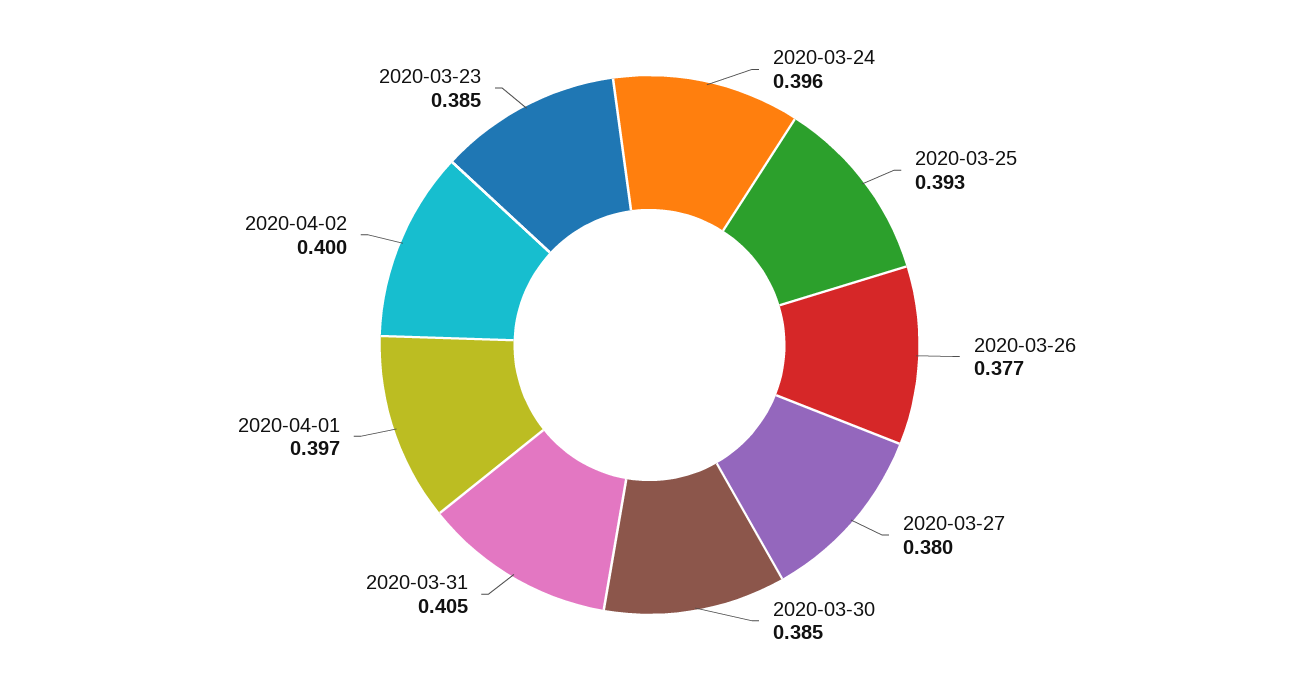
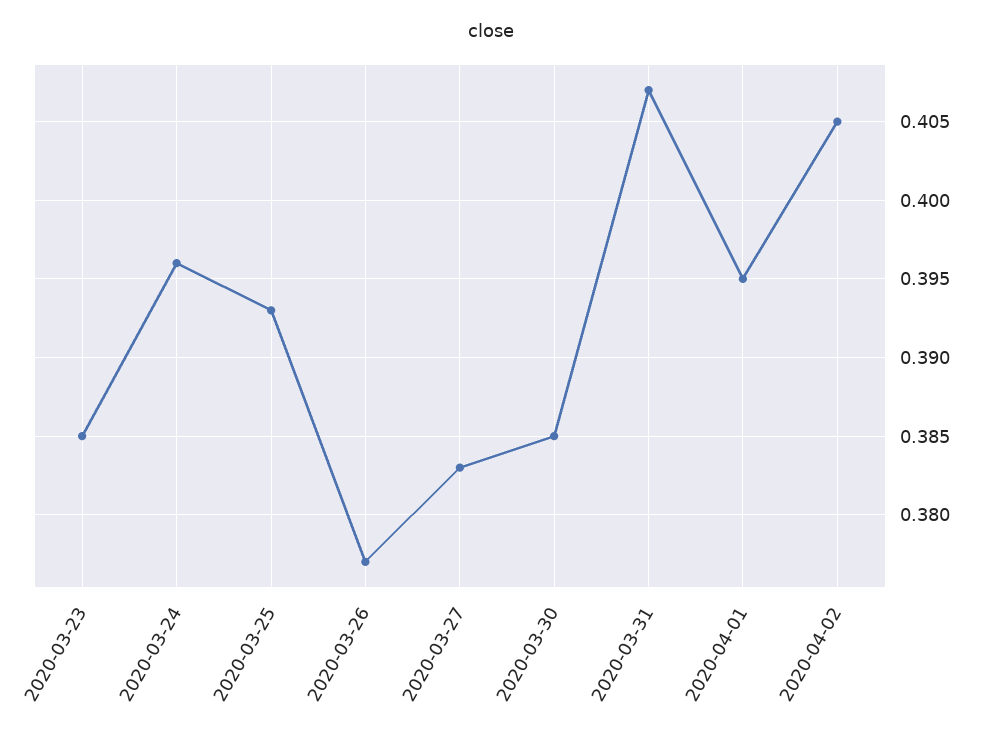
  {
    "2020-03-24": 0.396,
    "2020-03-25": 0.393,
    "2020-03-26": 0.377,
-   "2020-03-27": 0.38,
+   "2020-03-27": 0.383,
    "2020-03-30": 0.385,
-   "2020-03-31": 0.405,
+   "2020-03-31": 0.407,
-   "2020-04-01": 0.397,
+   "2020-04-01": 0.395,
-   "2020-04-02": 0.4,
+   "2020-04-02": 0.405,
    "2020-03-23": 0.385
  }

